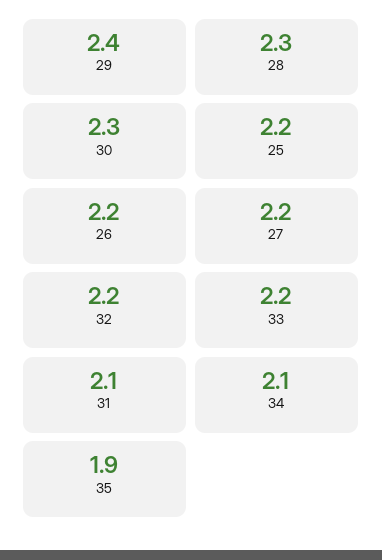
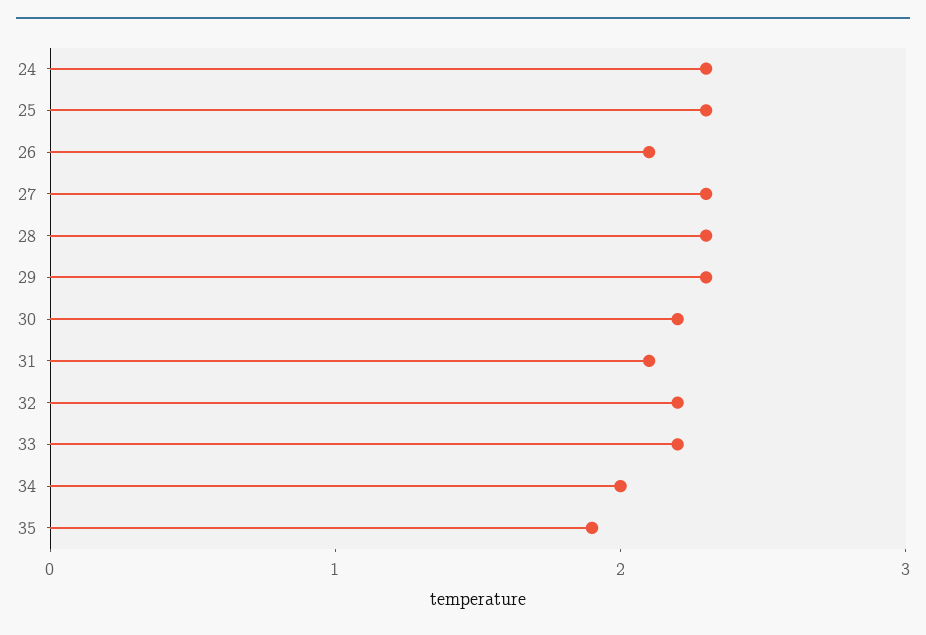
  {
-   "29": 2.4,
+   "29": 2.3,
    "28": 2.3,
-   "30": 2.3,
+   "30": 2.2,
-   "25": 2.2,
+   "25": 2.3,
-   "26": 2.2,
+   "26": 2.1,
-   "27": 2.2,
+   "27": 2.3,
    "32": 2.2,
    "33": 2.2,
    "31": 2.1,
-   "34": 2.1,
+   "34": 2,
-   "35": 1.9
+   "35": 1.9,
+   "24": 2.3
  }

